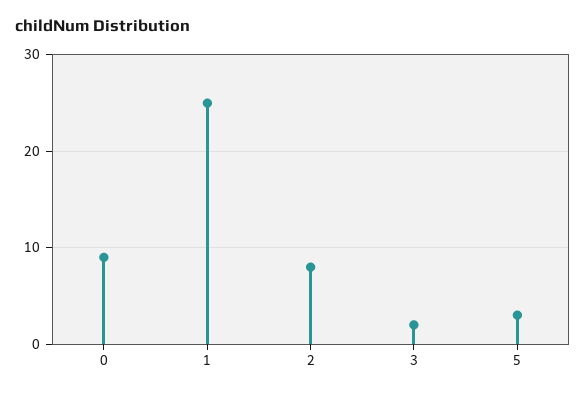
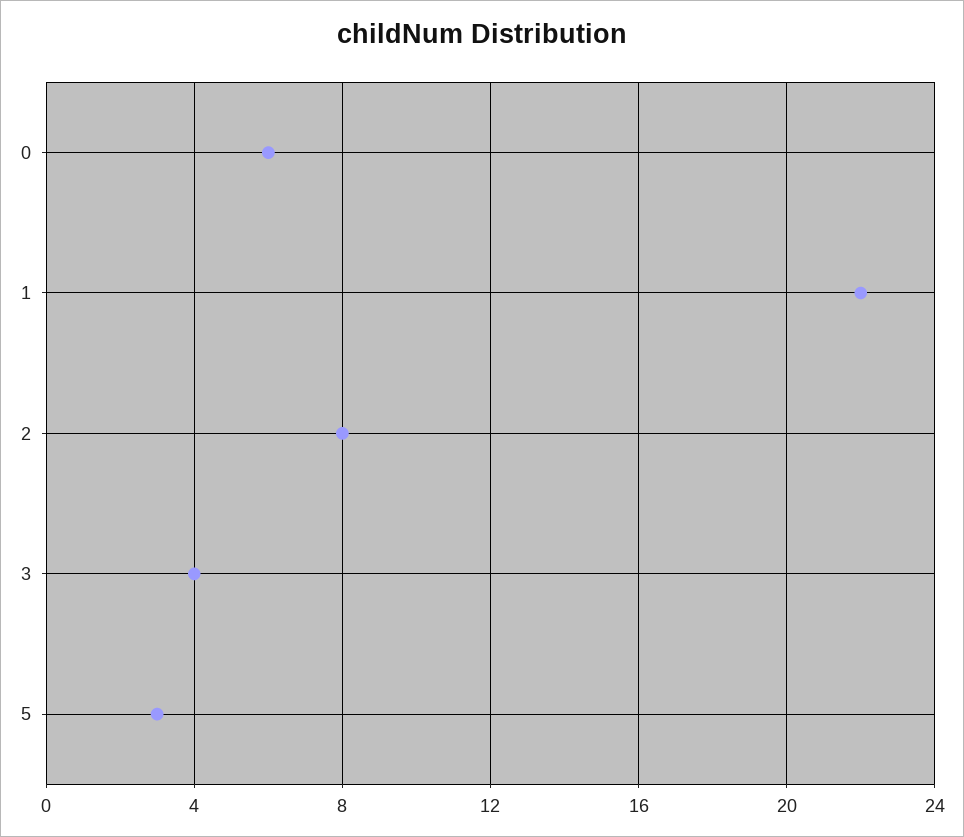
  {
-   "0": 9,
+   "0": 6,
-   "1": 25,
+   "1": 22,
    "2": 8,
-   "3": 2,
+   "3": 4,
    "5": 3
  }

